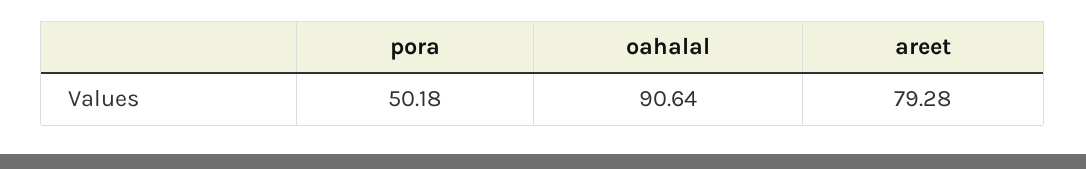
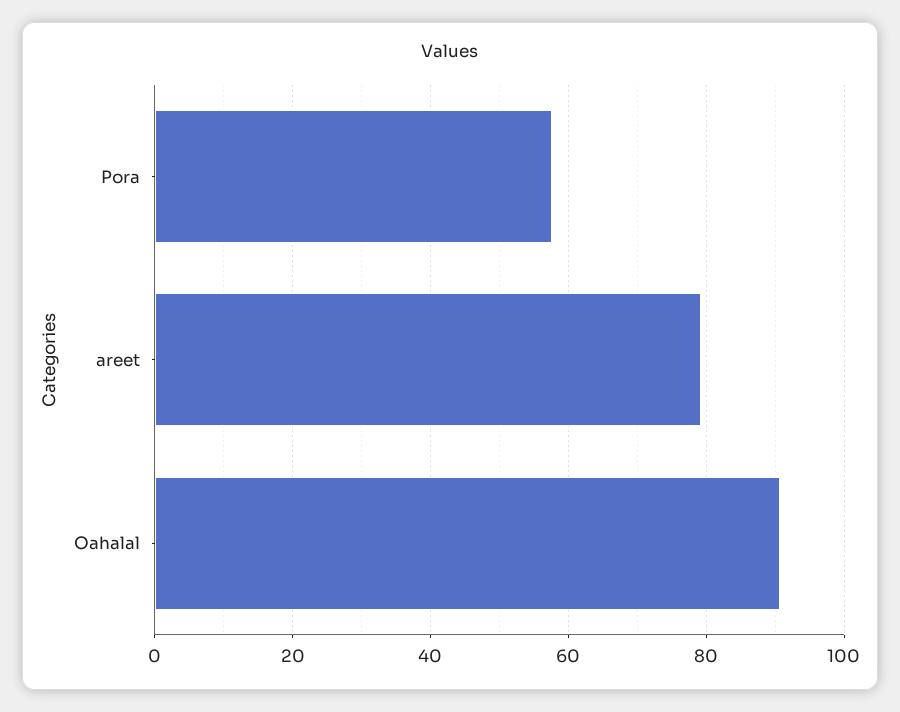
  {
-   "pora": 50.18,
+   "pora": 58,
    "oahalal": 90.64,
    "areet": 79.28
  }

